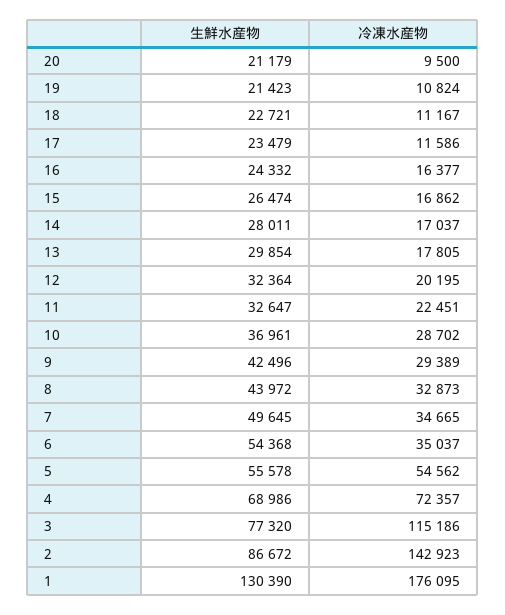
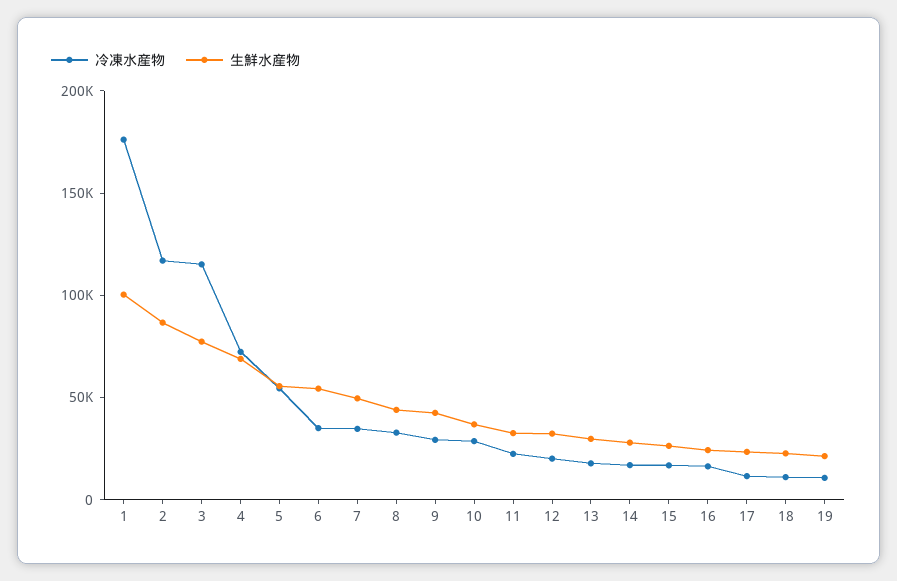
  {
    "生鮮水産物": {
-     "20": 21179,
      "19": 21423,
      "18": 22721,
      "17": 23479,
      "16": 24332,
      "15": 26474,
      "14": 28011,
      "13": 29854,
      "12": 32364,
      "11": 32647,
      "10": 36961,
      "9": 42496,
      "8": 43972,
      "7": 49645,
      "6": 54368,
      "5": 55578,
      "4": 68986,
      "3": 77320,
      "2": 86672,
-     "1": 130390
+     "1": 100000
    },
    "冷凍水産物": {
-     "20": 9500,
      "19": 10824,
      "18": 11167,
      "17": 11586,
      "16": 16377,
      "15": 16862,
      "14": 17037,
      "13": 17805,
      "12": 20195,
      "11": 22451,
      "10": 28702,
      "9": 29389,
      "8": 32873,
      "7": 34665,
      "6": 35037,
      "5": 54562,
      "4": 72357,
      "3": 115186,
-     "2": 142923,
+     "2": 120000,
      "1": 176095
    }
  }

